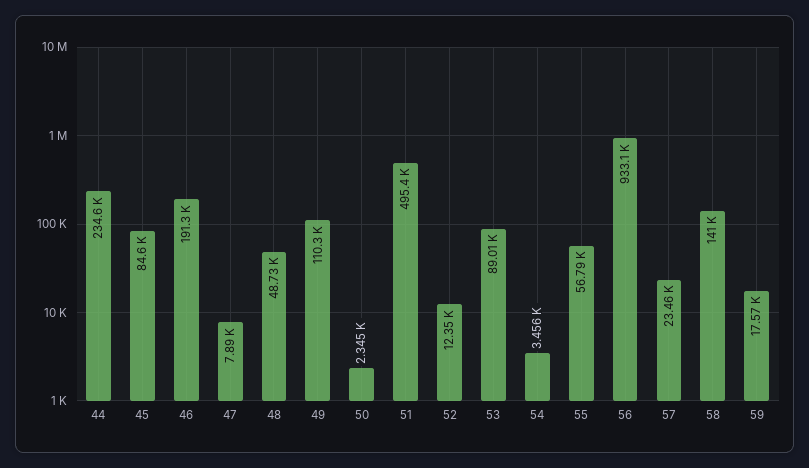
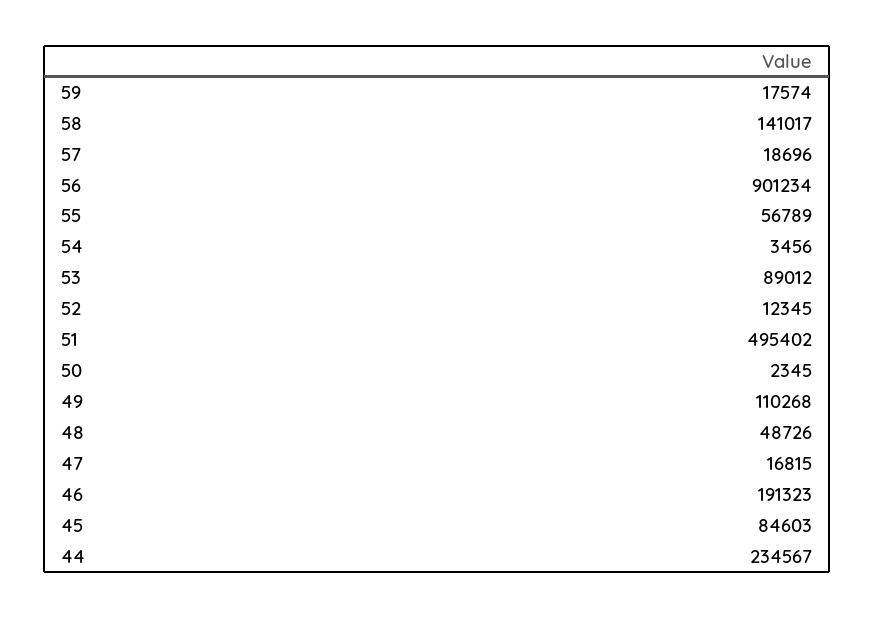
  {
    "44": 234567,
    "45": 84603,
    "46": 191323,
-   "47": 7890,
+   "47": 16815,
    "48": 48726,
    "49": 110268,
    "50": 2345,
    "51": 495402,
    "52": 12345,
    "53": 89012,
    "54": 3456,
    "55": 56789,
-   "56": 933100,
+   "56": 901234,
-   "57": 23460,
+   "57": 18696,
    "58": 141017,
    "59": 17574
  }

